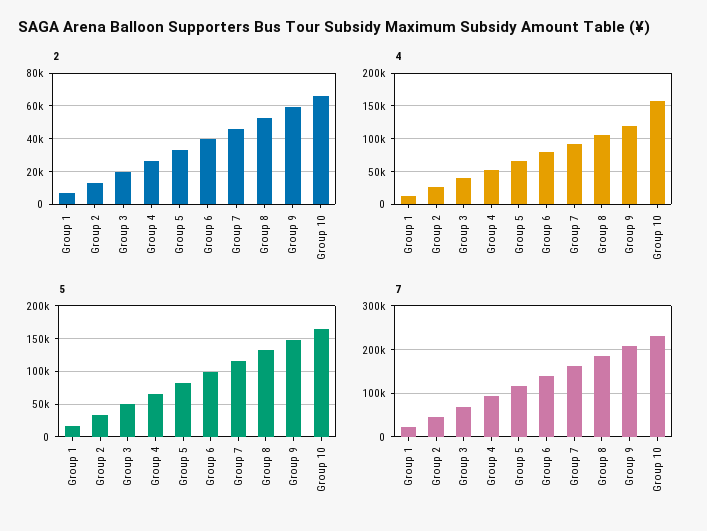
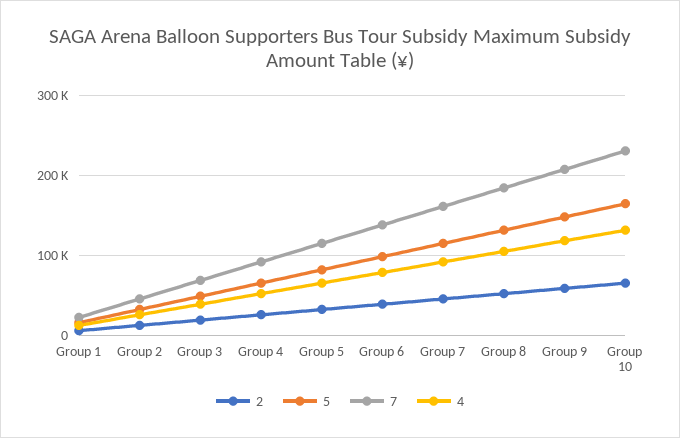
  {
    "2": {
      "Group 1": 5000,
      "Group 2": 15000,
      "Group 3": 20000,
      "Group 4": 25000,
      "Group 5": 35000,
      "Group 6": 40000,
      "Group 7": 45000,
      "Group 8": 55000,
      "Group 9": 60000,
      "Group 10": 65000
    },
    "4": {
      "Group 1": 10000,
      "Group 2": 30000,
      "Group 3": 40000,
      "Group 4": 50000,
      "Group 5": 70000,
      "Group 6": 80000,
      "Group 7": 90000,
      "Group 8": 110000,
      "Group 9": 120000,
-     "Group 10": 160000
+     "Group 10": 130000
    },
    "5": {
      "Group 1": 20000,
      "Group 2": 30000,
      "Group 3": 50000,
      "Group 4": 70000,
      "Group 5": 80000,
      "Group 6": 100000,
      "Group 7": 120000,
      "Group 8": 130000,
      "Group 9": 150000,
      "Group 10": 170000
    },
    "7": {
      "Group 1": 20000,
      "Group 2": 50000,
      "Group 3": 70000,
      "Group 4": 90000,
      "Group 5": 120000,
      "Group 6": 140000,
      "Group 7": 160000,
      "Group 8": 180000,
      "Group 9": 210000,
      "Group 10": 230000
    }
  }

